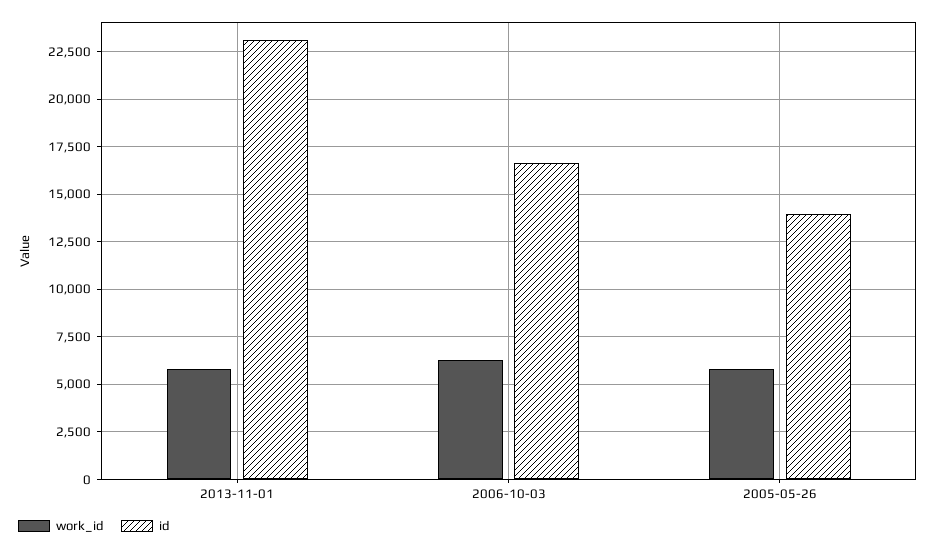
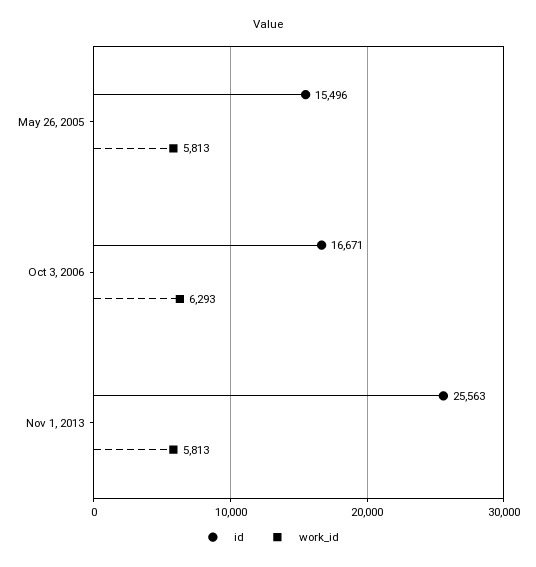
  {
    "work_id": {
      "2013-11-01": 5813,
      "2006-10-03": 6293,
      "2005-05-26": 5813
    },
    "id": {
-     "2013-11-01": 23000,
+     "2013-11-01": 25563,
      "2006-10-03": 16671,
-     "2005-05-26": 14000
+     "2005-05-26": 15496
    }
  }

